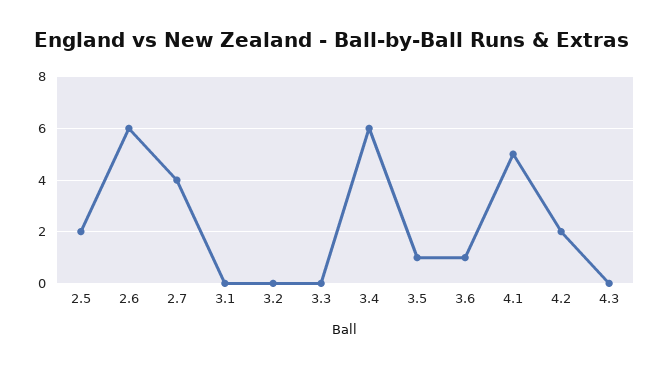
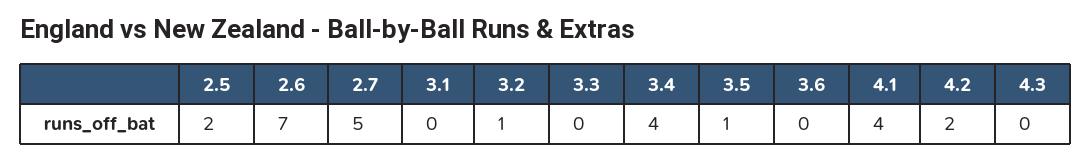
  {
    "2.5": 2,
-   "2.6": 6,
+   "2.6": 7,
-   "2.7": 4,
+   "2.7": 5,
    "3.1": 0,
-   "3.2": 0,
+   "3.2": 1,
    "3.3": 0,
-   "3.4": 6,
+   "3.4": 4,
    "3.5": 1,
-   "3.6": 1,
+   "3.6": 0,
-   "4.1": 5,
+   "4.1": 4,
    "4.2": 2,
    "4.3": 0
  }

